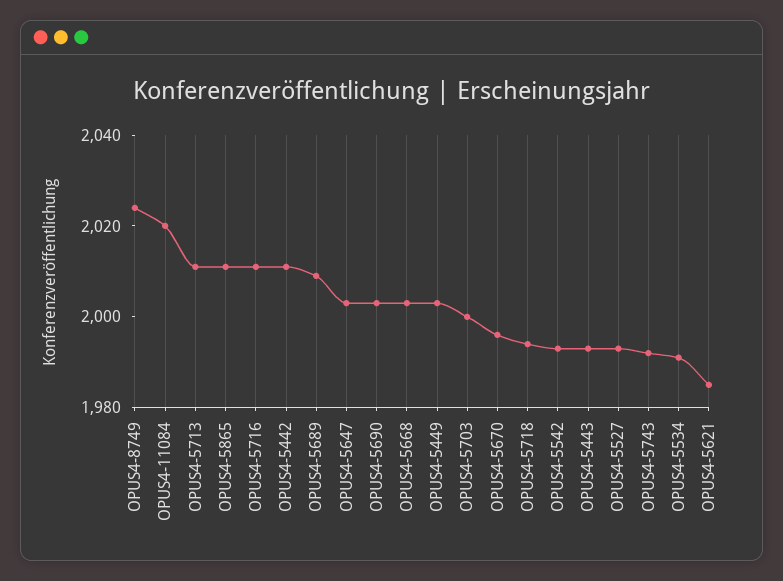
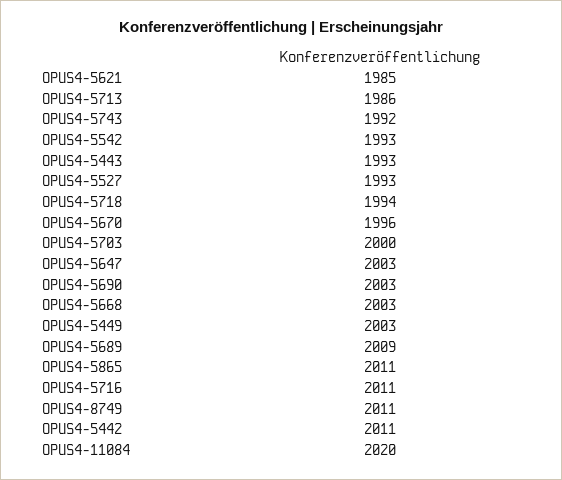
  {
-   "OPUS4-8749": 2025,
+   "OPUS4-8749": 2011,
    "OPUS4-11084": 2020,
-   "OPUS4-5713": 2010,
+   "OPUS4-5713": 1986,
    "OPUS4-5865": 2011,
    "OPUS4-5716": 2011,
    "OPUS4-5442": 2011,
    "OPUS4-5689": 2009,
    "OPUS4-5647": 2003,
    "OPUS4-5690": 2003,
    "OPUS4-5668": 2003,
    "OPUS4-5449": 2003,
    "OPUS4-5703": 2000,
    "OPUS4-5670": 1996,
    "OPUS4-5718": 1994,
    "OPUS4-5542": 1993,
    "OPUS4-5443": 1993,
    "OPUS4-5527": 1993,
    "OPUS4-5743": 1992,
-   "OPUS4-5534": 1990,
    "OPUS4-5621": 1985
  }

